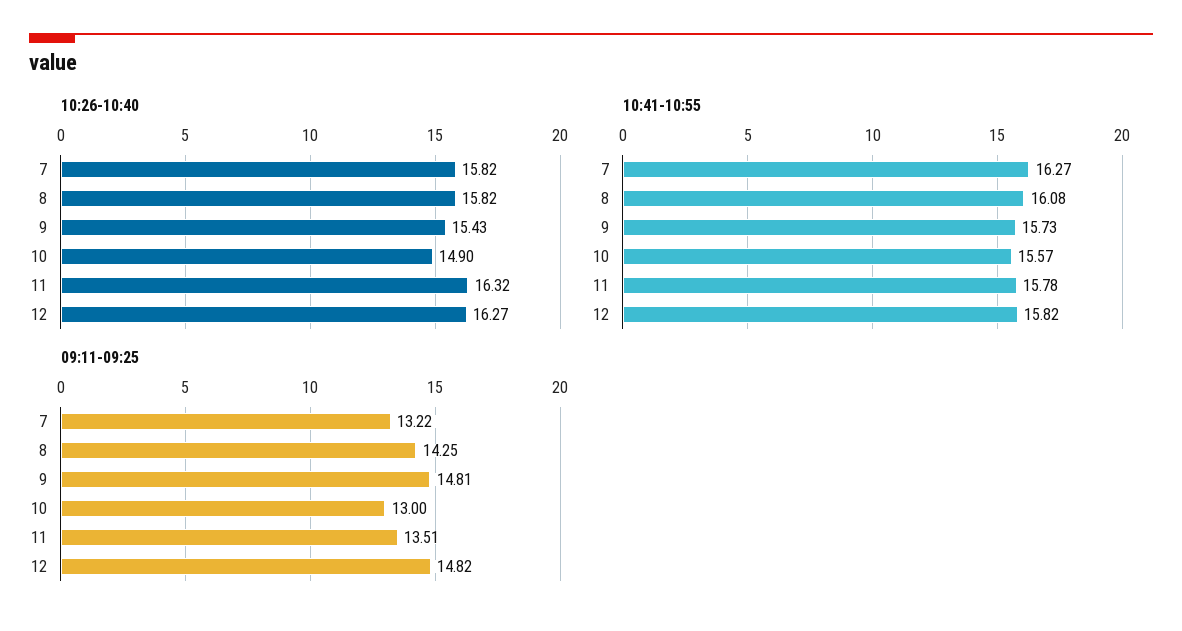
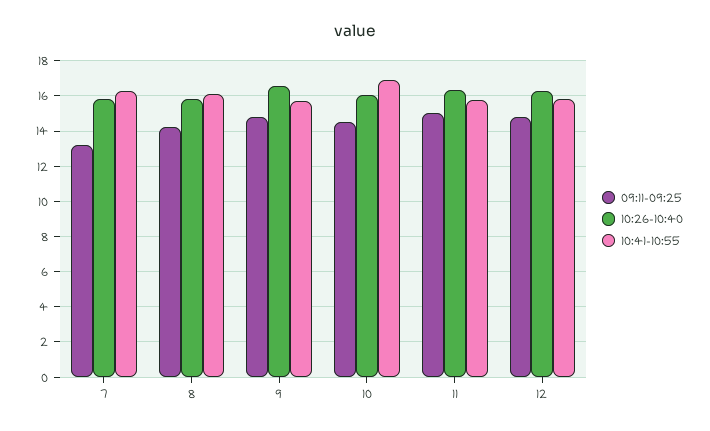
  {
    "10:26-10:40": {
      "7": 15.82,
      "8": 15.82,
-     "9": 15.43,
+     "9": 16.5,
-     "10": 14.9,
+     "10": 16,
      "11": 16.32,
      "12": 16.27
    },
    "10:41-10:55": {
      "7": 16.27,
      "8": 16.08,
      "9": 15.73,
-     "10": 15.57,
+     "10": 17,
      "11": 15.78,
      "12": 15.82
    },
    "09:11-09:25": {
      "7": 13.22,
      "8": 14.25,
      "9": 14.81,
-     "10": 13,
+     "10": 14.5,
-     "11": 13.51,
+     "11": 15,
      "12": 14.82
    }
  }

